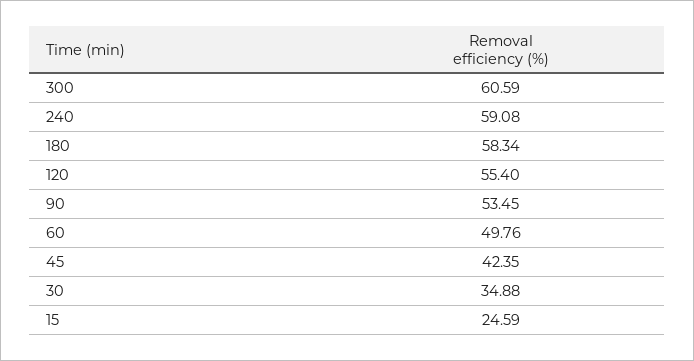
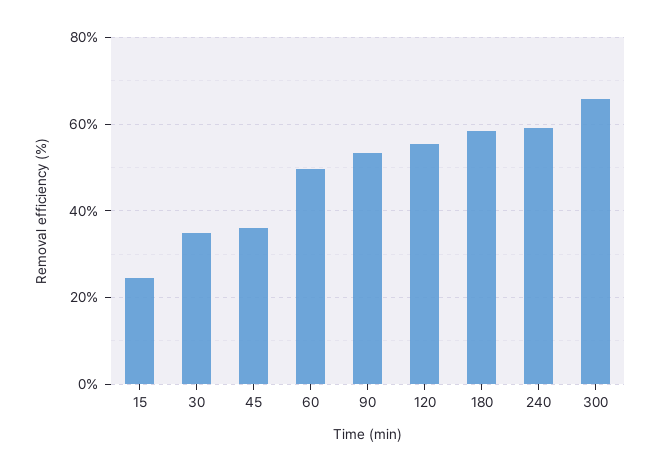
  {
-   "300": 60.59,
+   "300": 66,
    "240": 59.08,
    "180": 58.34,
    "120": 55.4,
    "90": 53.45,
    "60": 49.76,
-   "45": 42.35,
+   "45": 36,
    "30": 34.88,
    "15": 24.59
  }

